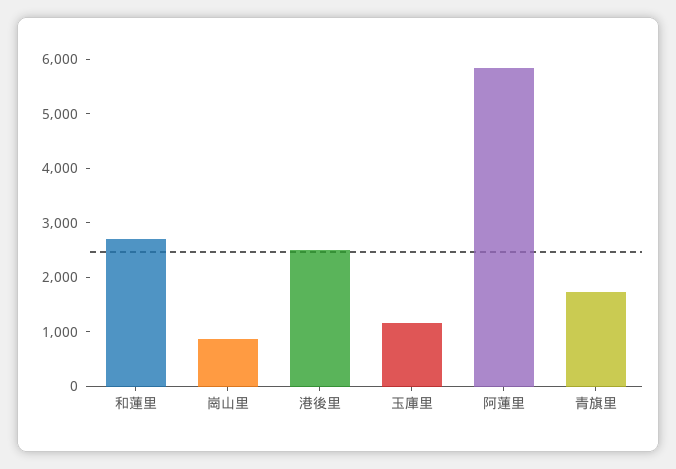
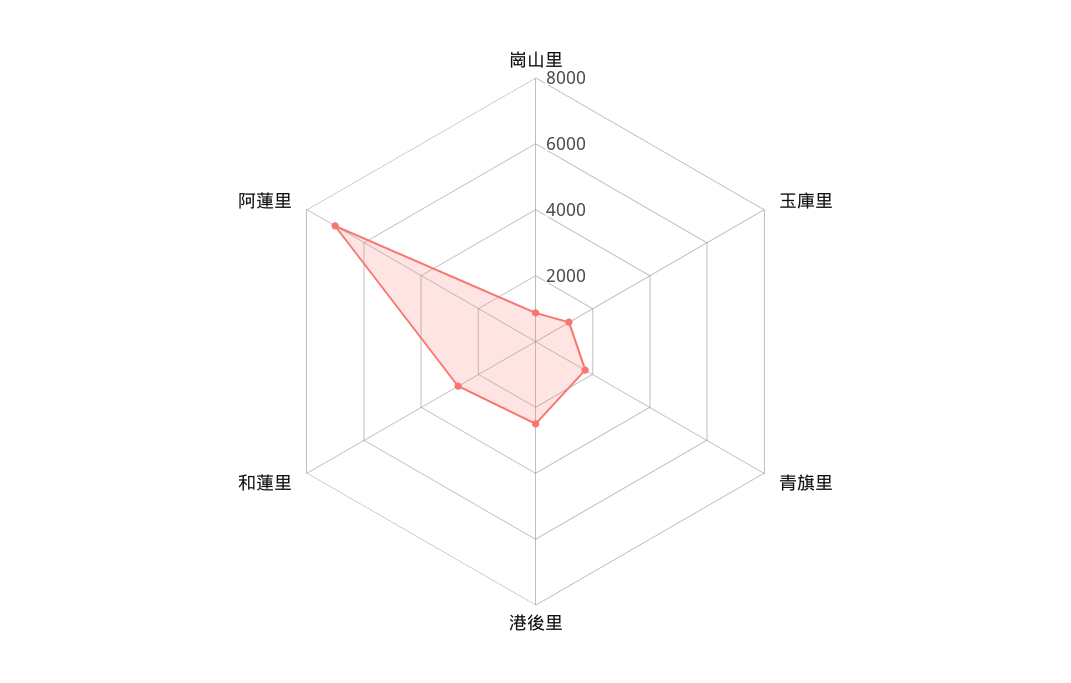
  {
    "和蓮里": 2800,
    "崗山里": 800,
    "港後里": 2400,
    "玉庫里": 1200,
-   "阿蓮里": 5800,
+   "阿蓮里": 7000,
    "青旗里": 1800
  }

